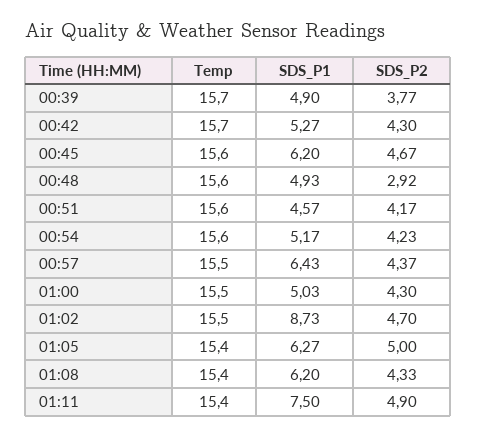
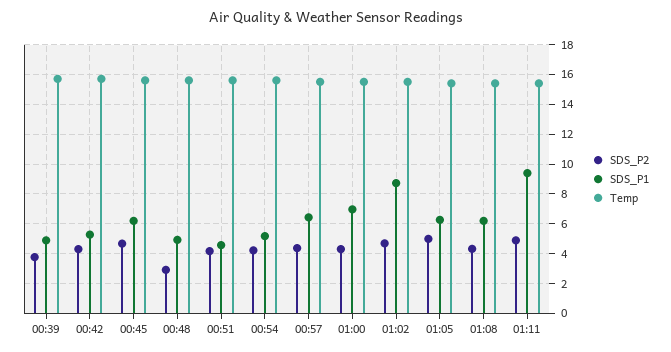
  {
    "Temp": {
      "00:39": 15.7,
      "00:42": 15.7,
      "00:45": 15.6,
      "00:48": 15.6,
      "00:51": 15.6,
      "00:54": 15.6,
      "00:57": 15.5,
      "01:00": 15.5,
      "01:02": 15.5,
      "01:05": 15.4,
      "01:08": 15.4,
      "01:11": 15.4
    },
    "SDS_P1": {
      "00:39": 4.9,
      "00:42": 5.27,
      "00:45": 6.2,
      "00:48": 4.93,
      "00:51": 4.57,
      "00:54": 5.17,
      "00:57": 6.43,
-     "01:00": 5.03,
+     "01:00": 7,
      "01:02": 8.73,
      "01:05": 6.27,
      "01:08": 6.2,
-     "01:11": 7.5
+     "01:11": 9.5
    },
    "SDS_P2": {
      "00:39": 3.77,
      "00:42": 4.3,
      "00:45": 4.67,
      "00:48": 2.92,
      "00:51": 4.17,
      "00:54": 4.23,
      "00:57": 4.37,
      "01:00": 4.3,
      "01:02": 4.7,
      "01:05": 5,
      "01:08": 4.33,
      "01:11": 4.9
    }
  }

